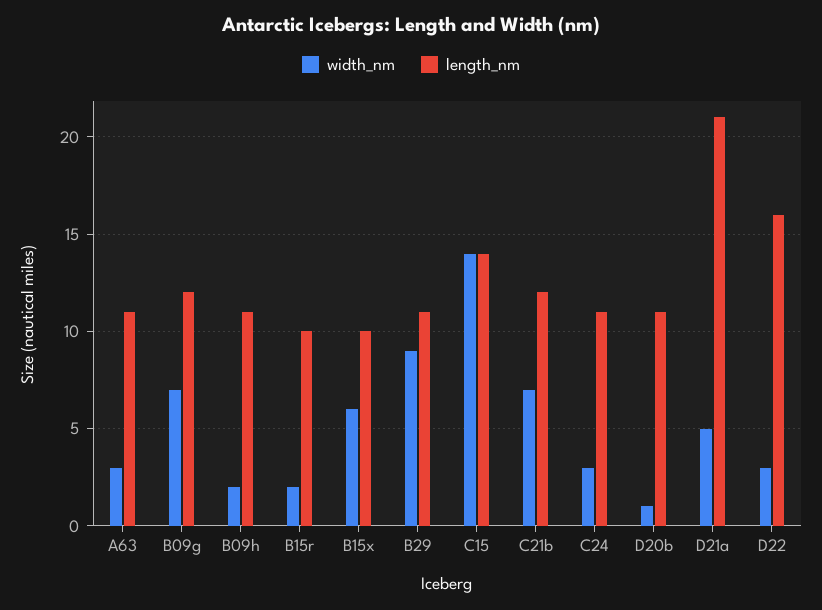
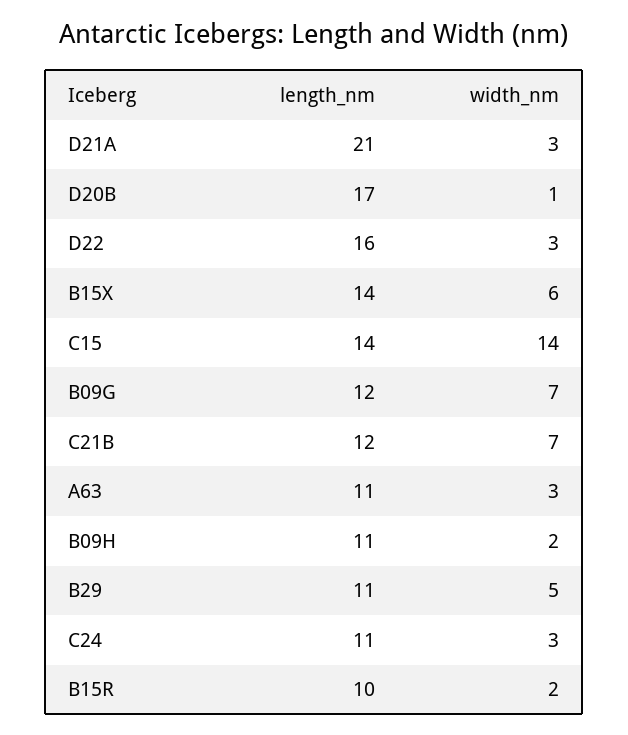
  {
    "width_nm": {
      "A63": 3,
      "B09g": 7,
      "B09h": 2,
      "B15r": 2,
      "B15x": 6,
-     "B29": 9,
+     "B29": 5,
      "C15": 14,
      "C21b": 7,
      "C24": 3,
      "D20b": 1,
-     "D21a": 5,
+     "D21a": 3,
      "D22": 3
    },
    "length_nm": {
      "A63": 11,
      "B09g": 12,
      "B09h": 11,
      "B15r": 10,
-     "B15x": 10,
+     "B15x": 14,
      "B29": 11,
      "C15": 14,
      "C21b": 12,
      "C24": 11,
-     "D20b": 11,
+     "D20b": 17,
      "D21a": 21,
      "D22": 16
    }
  }

